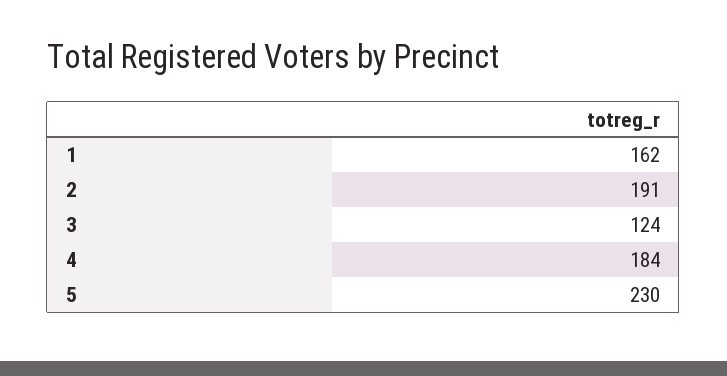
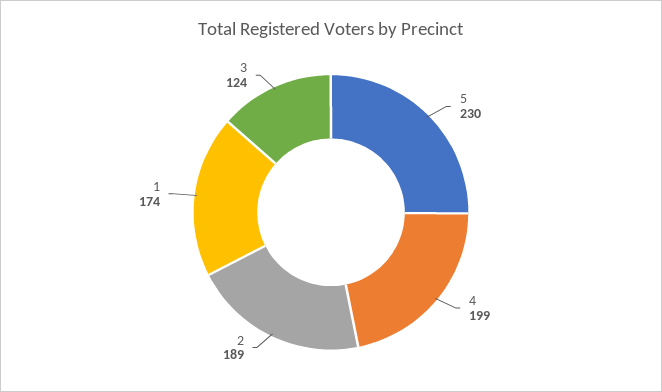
  {
-   "1": 162,
+   "1": 174,
-   "2": 191,
+   "2": 189,
    "3": 124,
-   "4": 184,
+   "4": 199,
    "5": 230
  }

